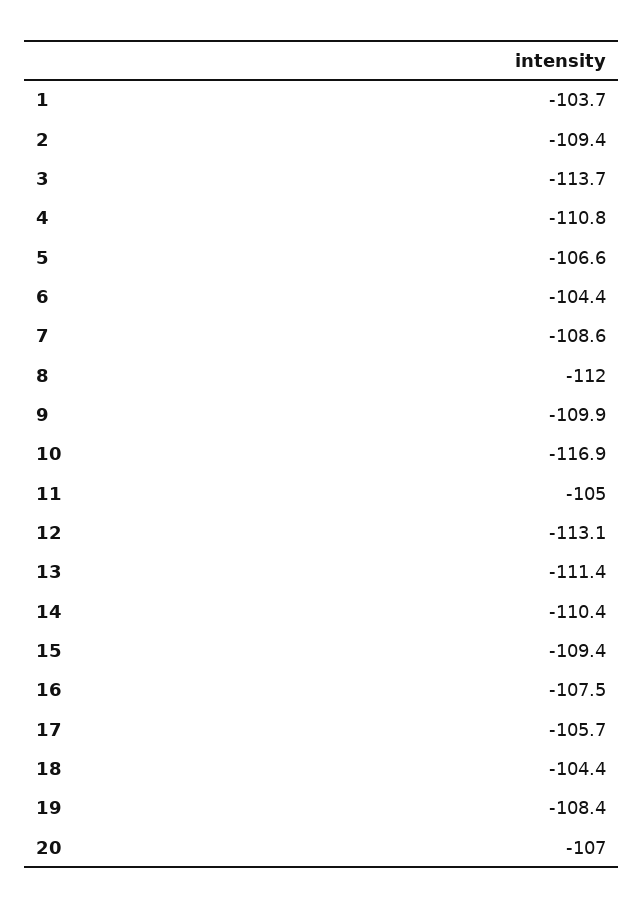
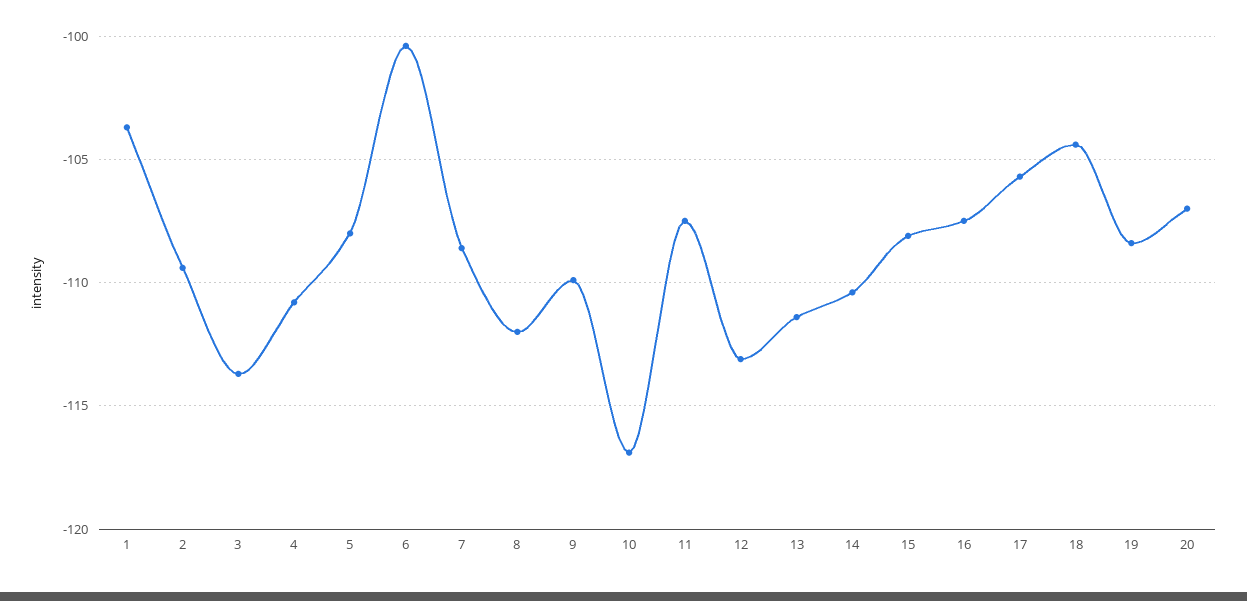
  {
    "1": -103.7,
    "2": -109.4,
    "3": -113.7,
    "4": -110.8,
-   "5": -106.6,
+   "5": -108,
-   "6": -104.4,
+   "6": -100.5,
    "7": -108.6,
    "8": -112,
    "9": -109.9,
    "10": -116.9,
-   "11": -105,
+   "11": -107.5,
    "12": -113.1,
    "13": -111.4,
    "14": -110.4,
-   "15": -109.4,
+   "15": -108,
    "16": -107.5,
    "17": -105.7,
    "18": -104.4,
    "19": -108.4,
    "20": -107
  }

